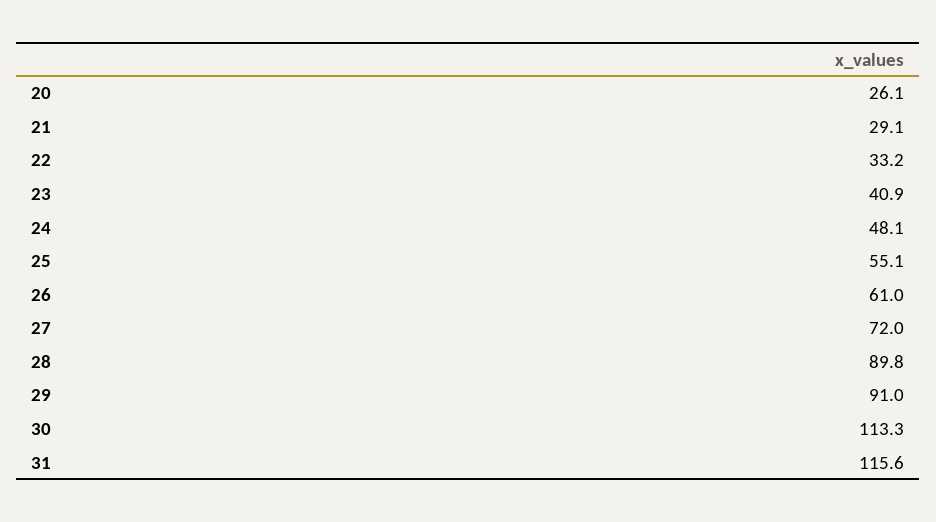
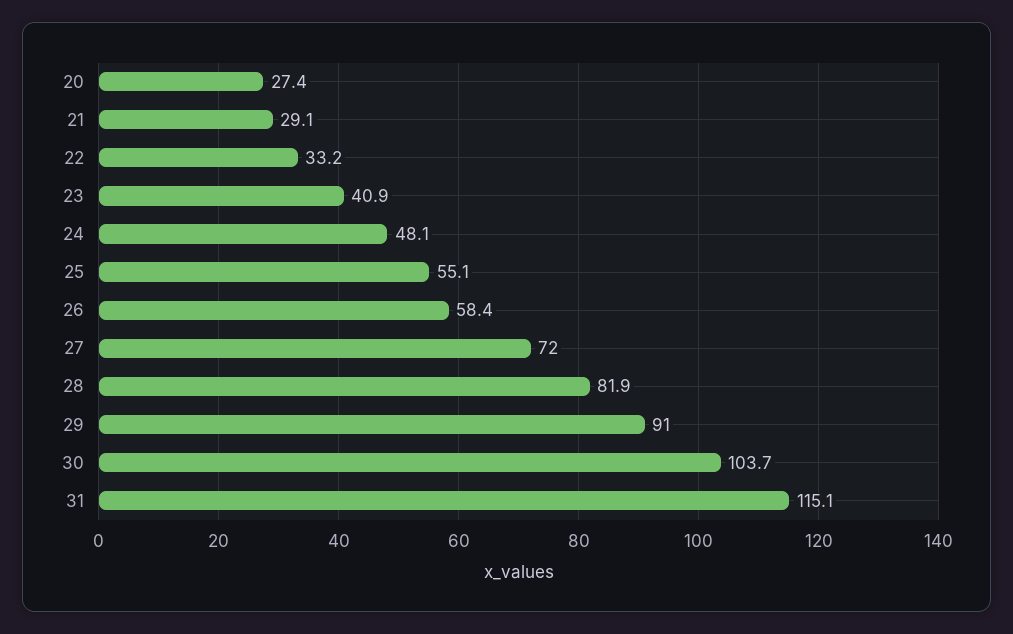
  {
-   "20": 26.1,
+   "20": 27.4,
    "21": 29.1,
    "22": 33.2,
    "23": 40.9,
    "24": 48.1,
    "25": 55.1,
-   "26": 61,
+   "26": 58.4,
    "27": 72,
-   "28": 89.8,
+   "28": 81.9,
    "29": 91,
-   "30": 113.3,
+   "30": 103.7,
-   "31": 115.6
+   "31": 115.1
  }

